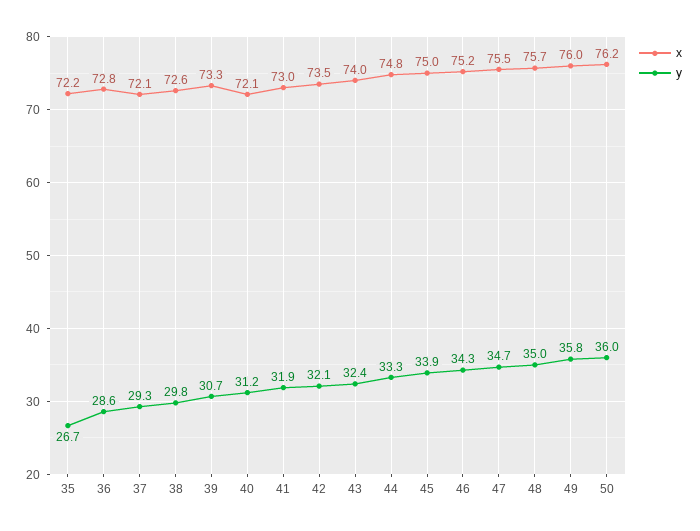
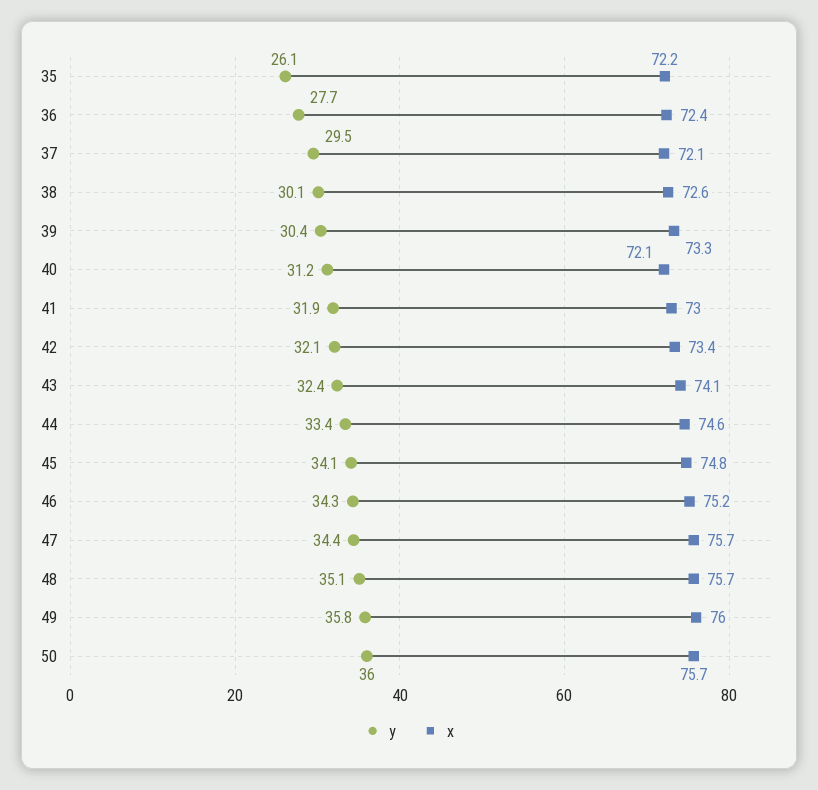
  {
    "x": {
      "35": 72.2,
-     "36": 72.8,
+     "36": 72.4,
      "37": 72.1,
      "38": 72.6,
      "39": 73.3,
      "40": 72.1,
      "41": 73,
-     "42": 73.5,
+     "42": 73.4,
-     "43": 74,
+     "43": 74.1,
-     "44": 74.8,
+     "44": 74.6,
-     "45": 75,
+     "45": 74.8,
      "46": 75.2,
-     "47": 75.5,
+     "47": 75.7,
      "48": 75.7,
      "49": 76,
-     "50": 76.2
+     "50": 75.7
    },
    "y": {
-     "35": 26.7,
+     "35": 26.1,
-     "36": 28.6,
+     "36": 27.7,
-     "37": 29.3,
+     "37": 29.5,
-     "38": 29.8,
+     "38": 30.1,
-     "39": 30.7,
+     "39": 30.4,
      "40": 31.2,
      "41": 31.9,
      "42": 32.1,
      "43": 32.4,
-     "44": 33.3,
+     "44": 33.4,
-     "45": 33.9,
+     "45": 34.1,
      "46": 34.3,
-     "47": 34.7,
+     "47": 34.4,
-     "48": 35,
+     "48": 35.1,
      "49": 35.8,
      "50": 36
    }
  }

